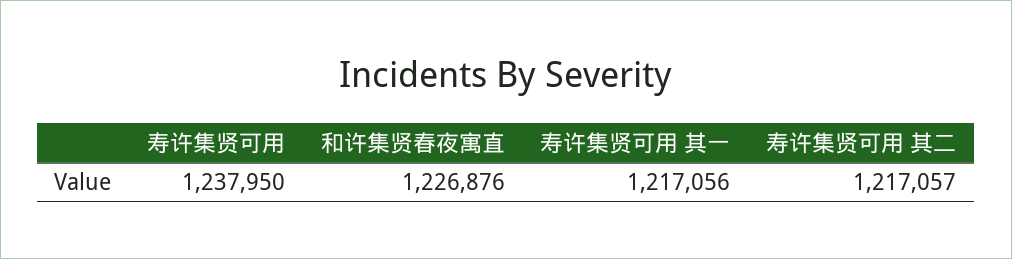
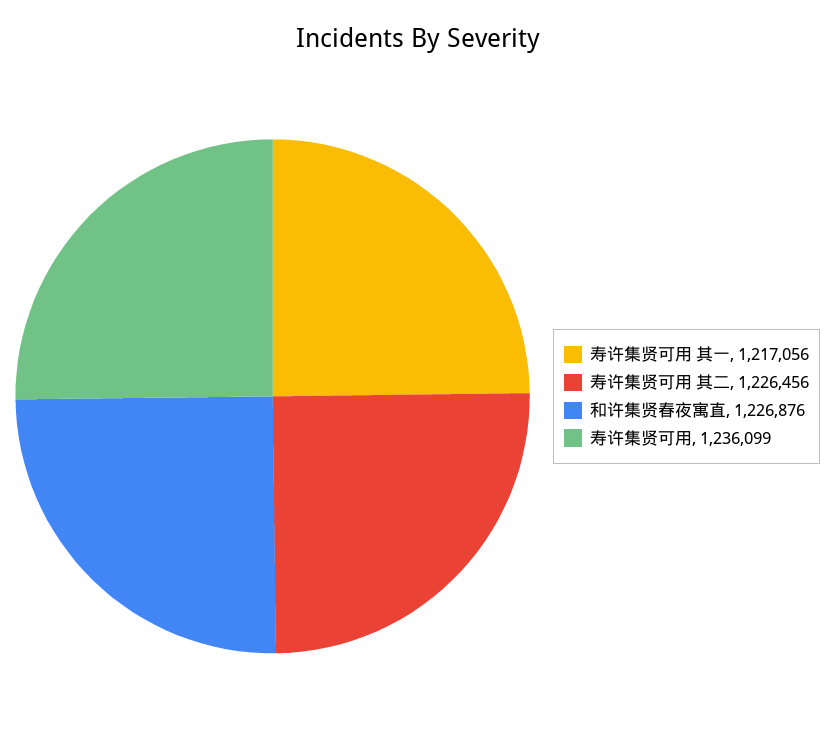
  {
-   "寿许集贤可用": 1237950,
+   "寿许集贤可用": 1236099,
    "和许集贤春夜寓直": 1226876,
    "寿许集贤可用 其一": 1217056,
-   "寿许集贤可用 其二": 1217057
+   "寿许集贤可用 其二": 1226456
  }

